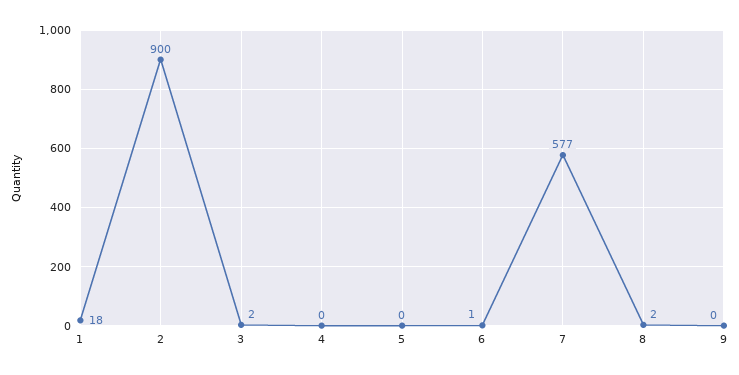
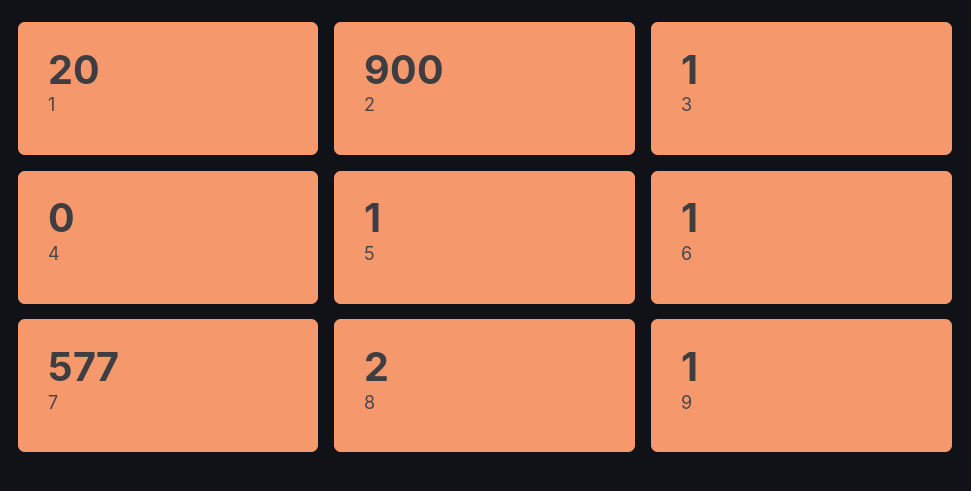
  {
-   "1": 18,
+   "1": 20,
    "2": 900,
-   "3": 2,
+   "3": 1,
    "4": 0,
-   "5": 0,
+   "5": 1,
    "6": 1,
    "7": 577,
    "8": 2,
-   "9": 0
+   "9": 1
  }

